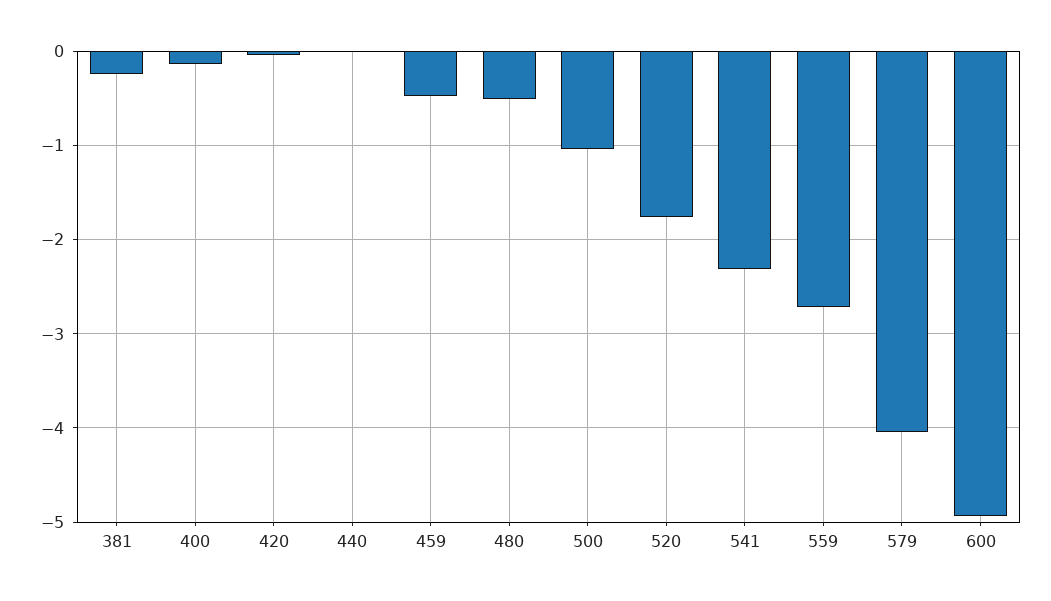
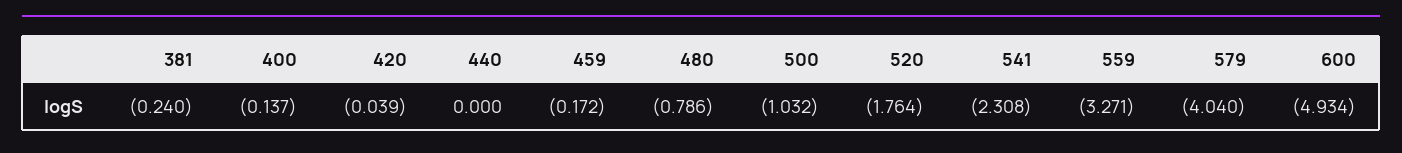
  {
    "381": -0.24,
    "400": -0.137,
    "420": -0.039,
    "440": 0,
-   "459": -0.5,
+   "459": -0.172,
-   "480": -0.5,
+   "480": -0.786,
    "500": -1.032,
    "520": -1.764,
    "541": -2.308,
-   "559": -2.7,
+   "559": -3.271,
    "579": -4.04,
    "600": -4.934
  }

